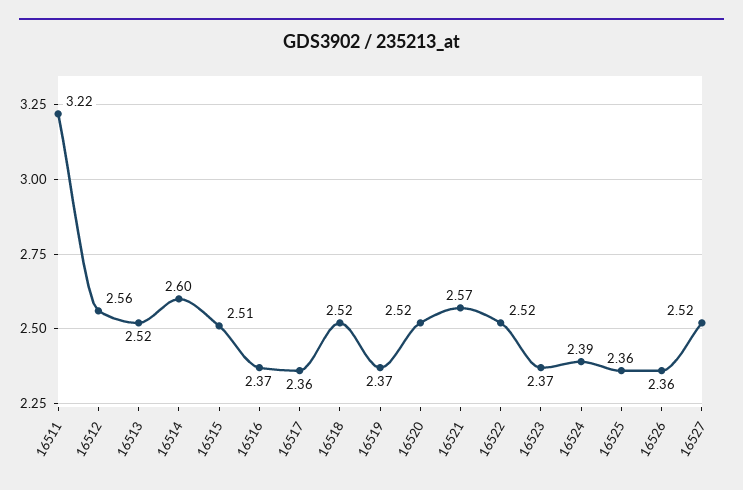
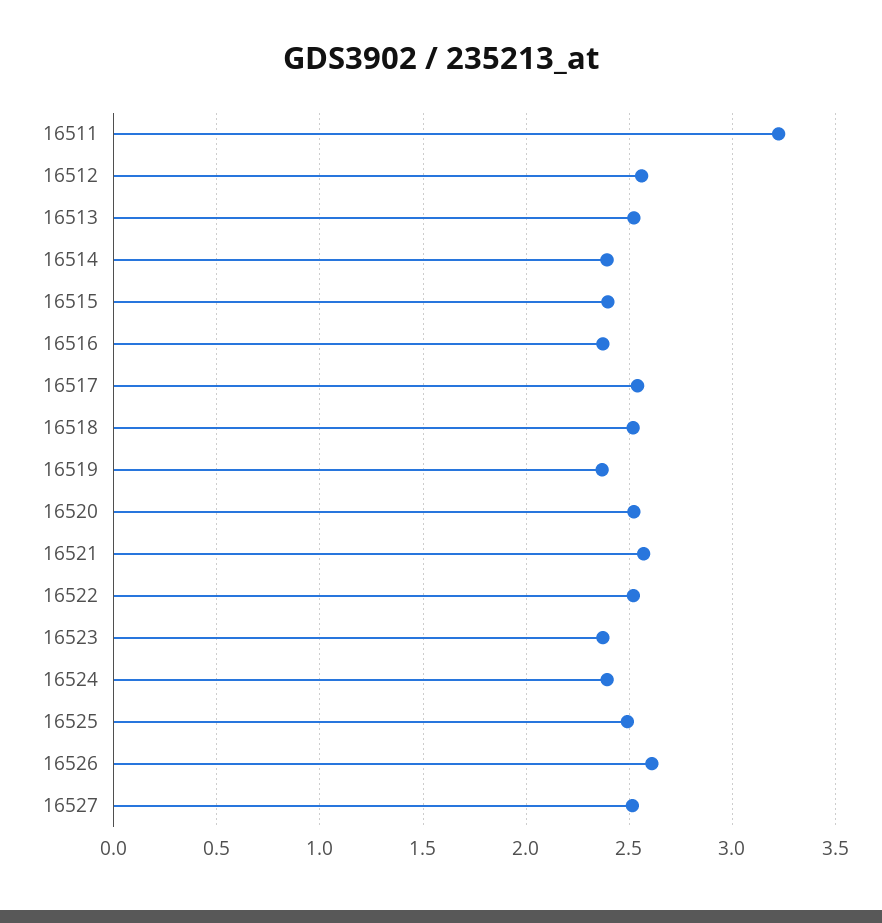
  {
    "16511": 3.22,
    "16512": 2.56,
    "16513": 2.52,
-   "16514": 2.6,
+   "16514": 2.4,
-   "16515": 2.51,
+   "16515": 2.4,
    "16516": 2.37,
-   "16517": 2.36,
+   "16517": 2.55,
    "16518": 2.52,
    "16519": 2.37,
    "16520": 2.52,
    "16521": 2.57,
    "16522": 2.52,
    "16523": 2.37,
    "16524": 2.39,
-   "16525": 2.36,
+   "16525": 2.5,
-   "16526": 2.36,
+   "16526": 2.6,
    "16527": 2.52
  }

